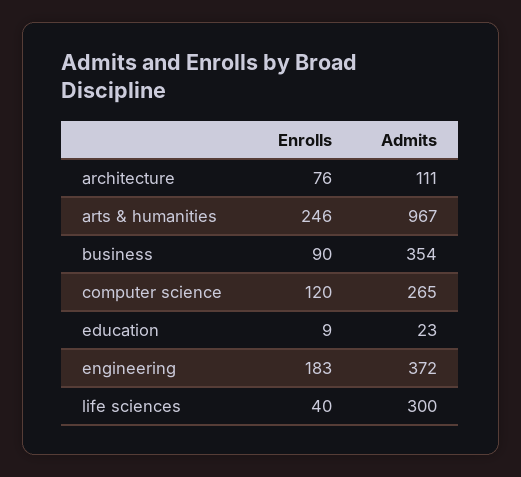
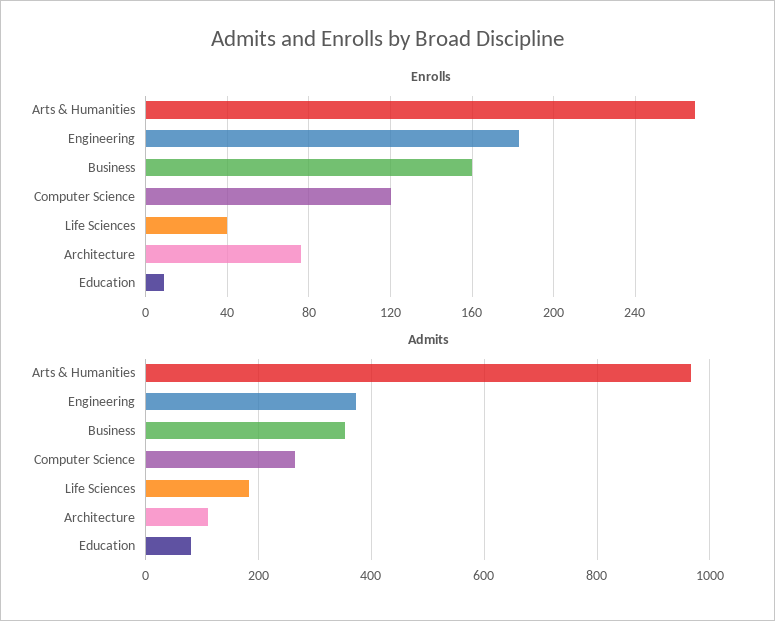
  {
    "Enrolls": {
      "architecture": 76,
-     "arts & humanities": 246,
+     "arts & humanities": 270,
-     "business": 90,
+     "business": 160,
      "computer science": 120,
      "education": 9,
      "engineering": 183,
      "life sciences": 40
    },
    "Admits": {
      "architecture": 111,
      "arts & humanities": 967,
      "business": 354,
      "computer science": 265,
-     "education": 23,
+     "education": 80,
      "engineering": 372,
-     "life sciences": 300
+     "life sciences": 180
    }
  }

